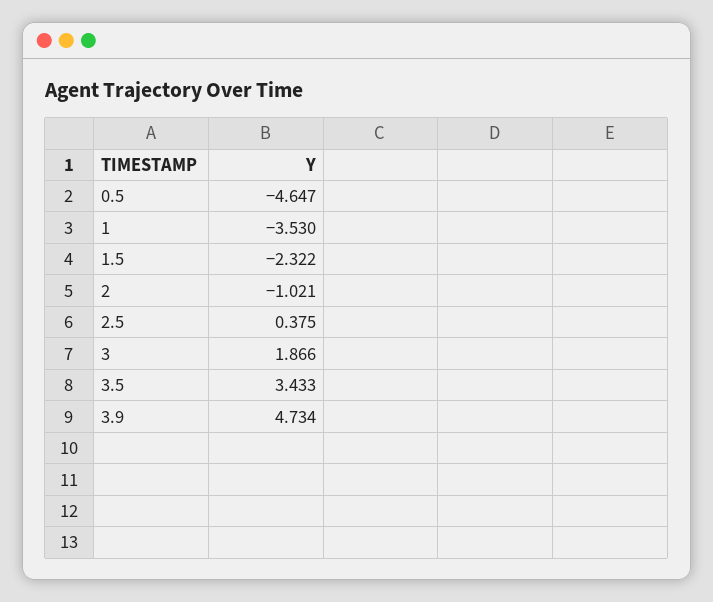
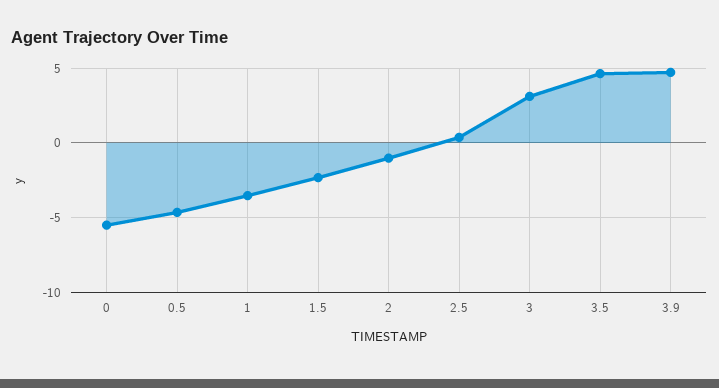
  {
    "0.5": -4.647,
    "1": -3.53,
    "1.5": -2.322,
    "2": -1.021,
    "2.5": 0.375,
-   "3": 1.866,
+   "3": 3,
-   "3.5": 3.433,
+   "3.5": 4.5,
-   "3.9": 4.734
+   "3.9": 4.734,
+   "0": -5.5
  }

